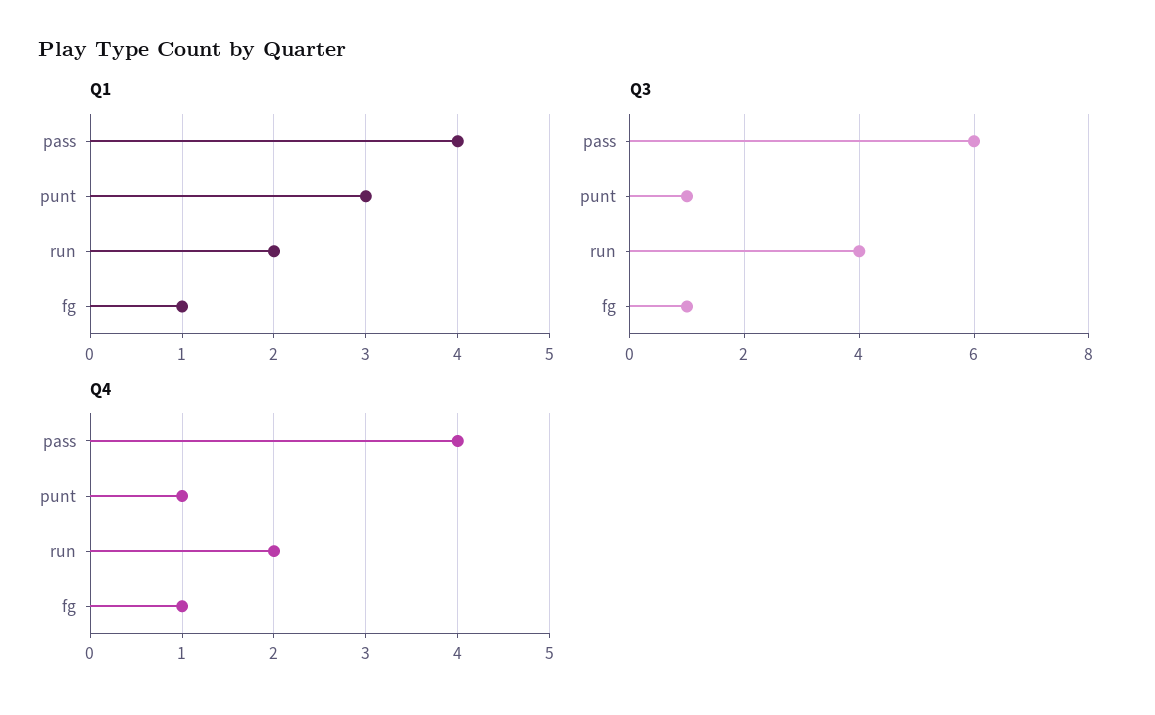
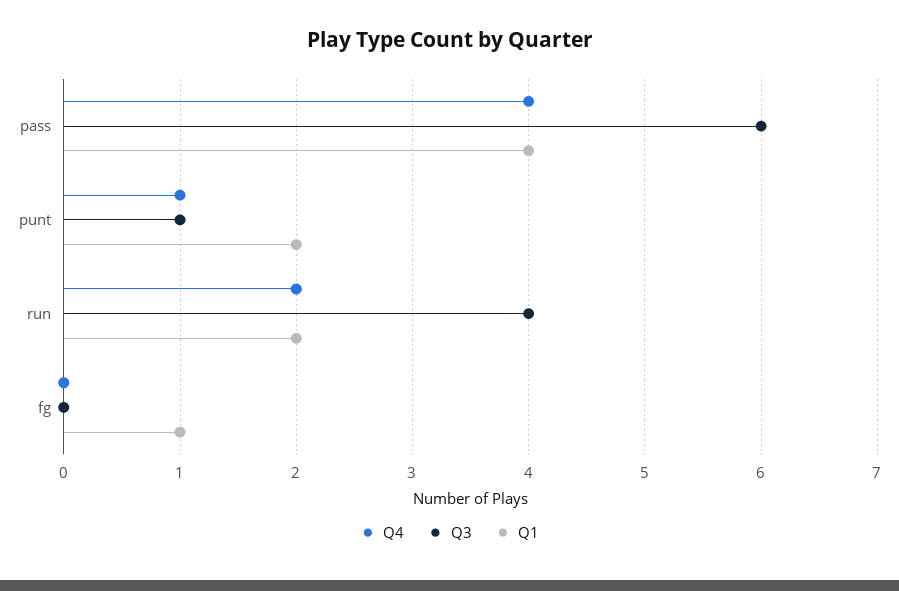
  {
    "Q1": {
      "pass": 4,
-     "punt": 3,
+     "punt": 2,
      "run": 2,
      "fg": 1
    },
    "Q3": {
      "pass": 6,
      "punt": 1,
      "run": 4,
-     "fg": 1
+     "fg": 0
    },
    "Q4": {
      "pass": 4,
      "punt": 1,
      "run": 2,
-     "fg": 1
+     "fg": 0
    }
  }

